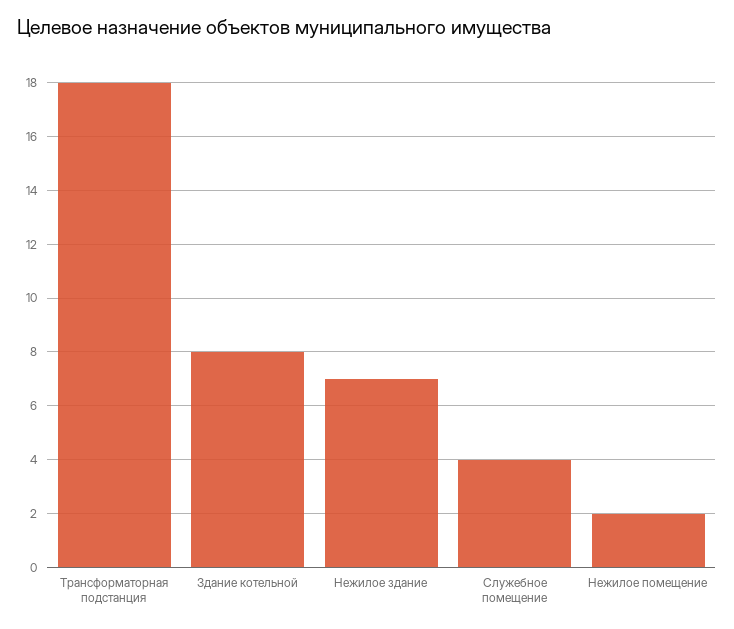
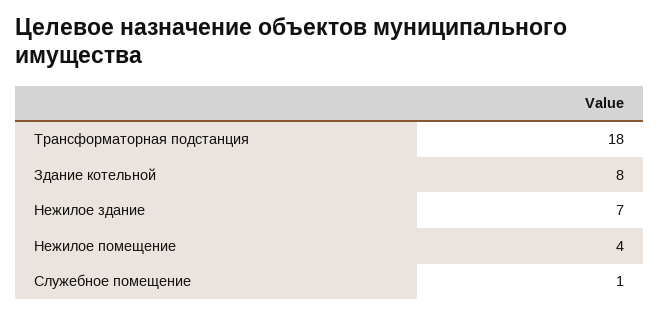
  {
    "Трансформаторная подстанция": 18,
    "Здание котельной": 8,
    "Нежилое здание": 7,
-   "Служебное помещение": 4,
+   "Служебное помещение": 1,
-   "Нежилое помещение": 2
+   "Нежилое помещение": 4
  }

